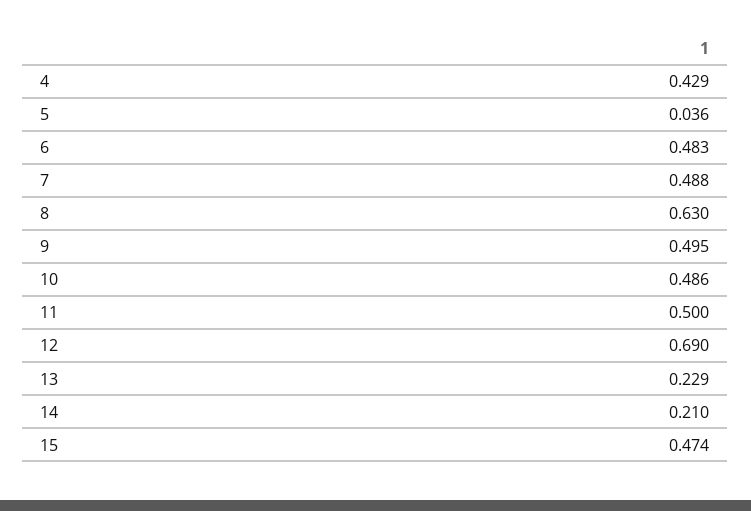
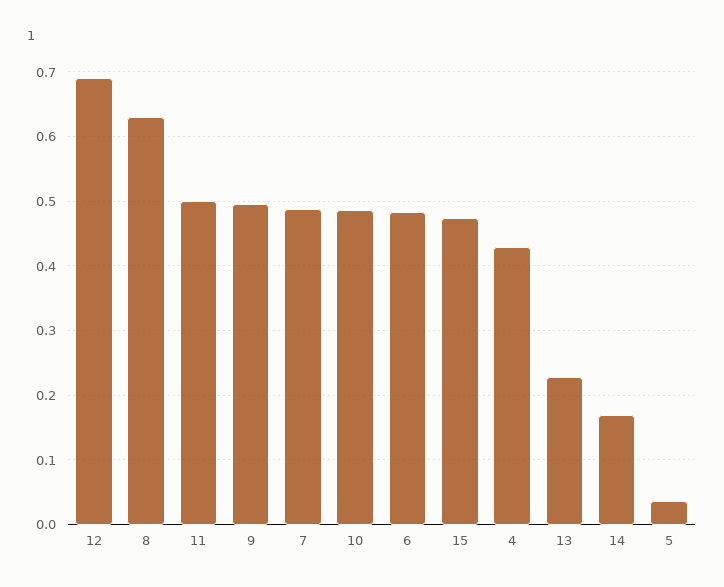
  {
    "4": 0.429,
    "5": 0.036,
    "6": 0.483,
    "7": 0.488,
    "8": 0.63,
    "9": 0.495,
    "10": 0.486,
    "11": 0.5,
    "12": 0.69,
    "13": 0.229,
-   "14": 0.21,
+   "14": 0.17,
    "15": 0.474
  }

